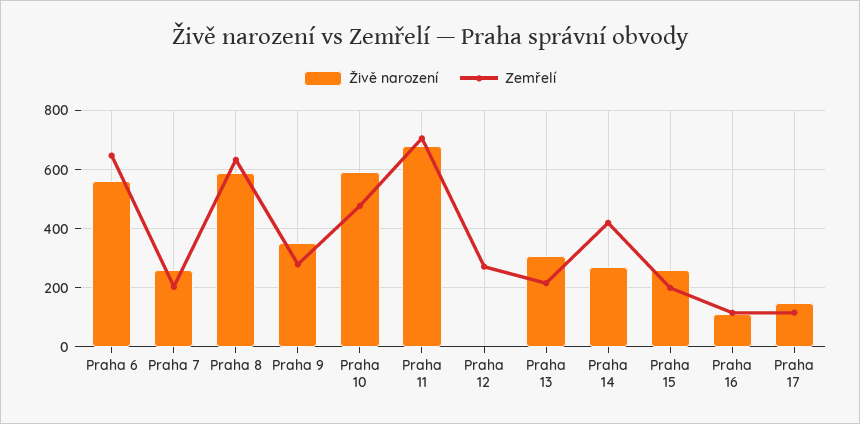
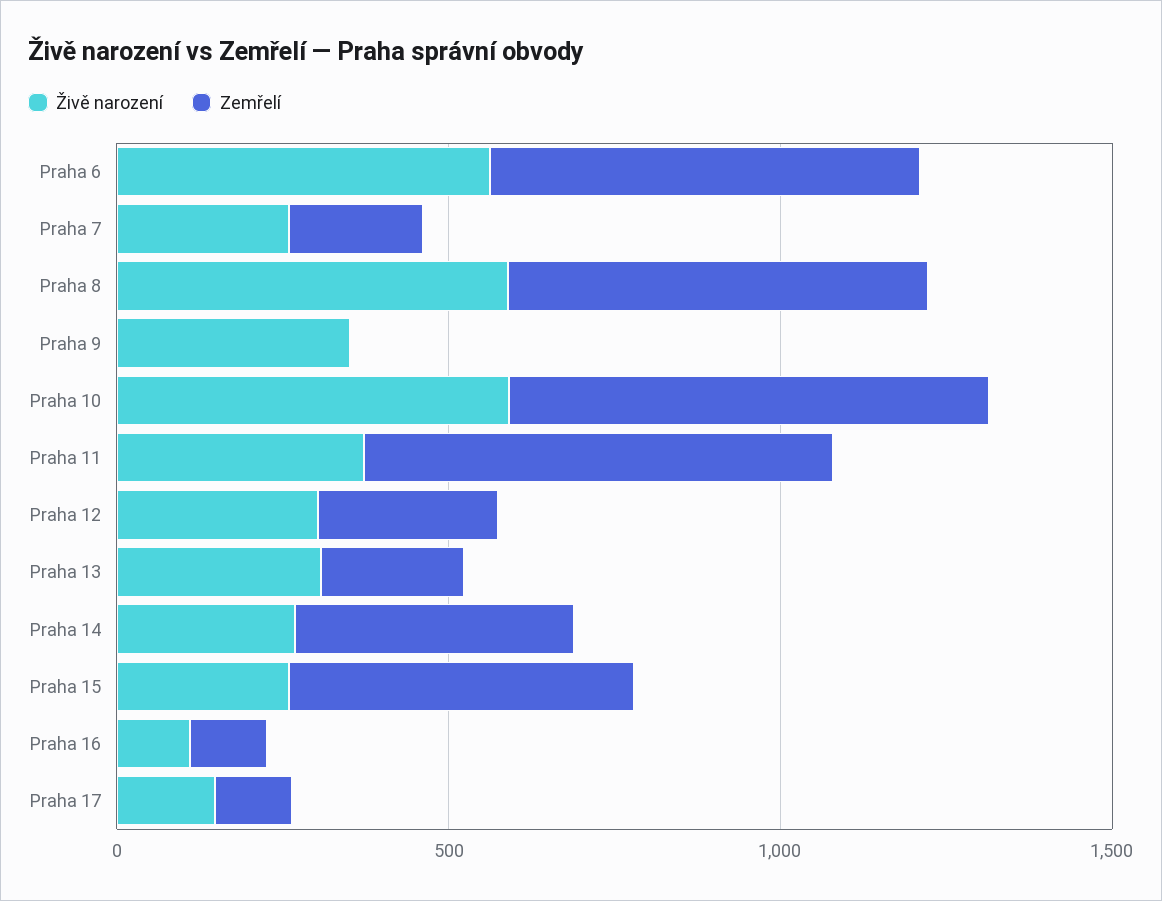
  {
    "Živě narození": {
      "Praha 6": 575,
      "Praha 7": 250,
      "Praha 8": 600,
      "Praha 9": 350,
      "Praha 10": 600,
-     "Praha 11": 675,
+     "Praha 11": 400,
-     "Praha 12": 0,
+     "Praha 12": 300,
      "Praha 13": 300,
      "Praha 14": 275,
      "Praha 15": 250,
      "Praha 16": 100,
      "Praha 17": 150
    },
    "Zemřelí": {
      "Praha 6": 650,
      "Praha 7": 200,
      "Praha 8": 625,
-     "Praha 9": 275,
+     "Praha 9": 0,
-     "Praha 10": 475,
+     "Praha 10": 700,
      "Praha 11": 700,
      "Praha 12": 275,
      "Praha 13": 225,
      "Praha 14": 425,
-     "Praha 15": 200,
+     "Praha 15": 500,
      "Praha 16": 125,
      "Praha 17": 125
    }
  }

